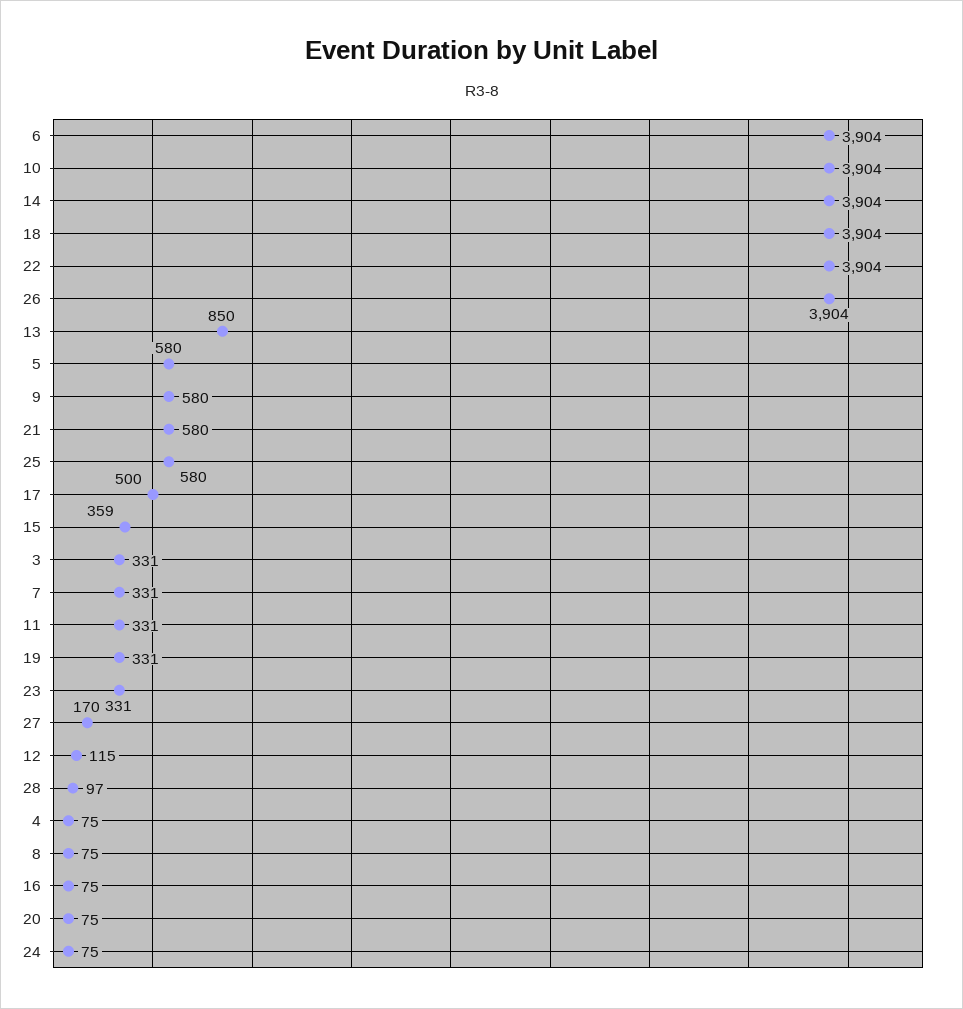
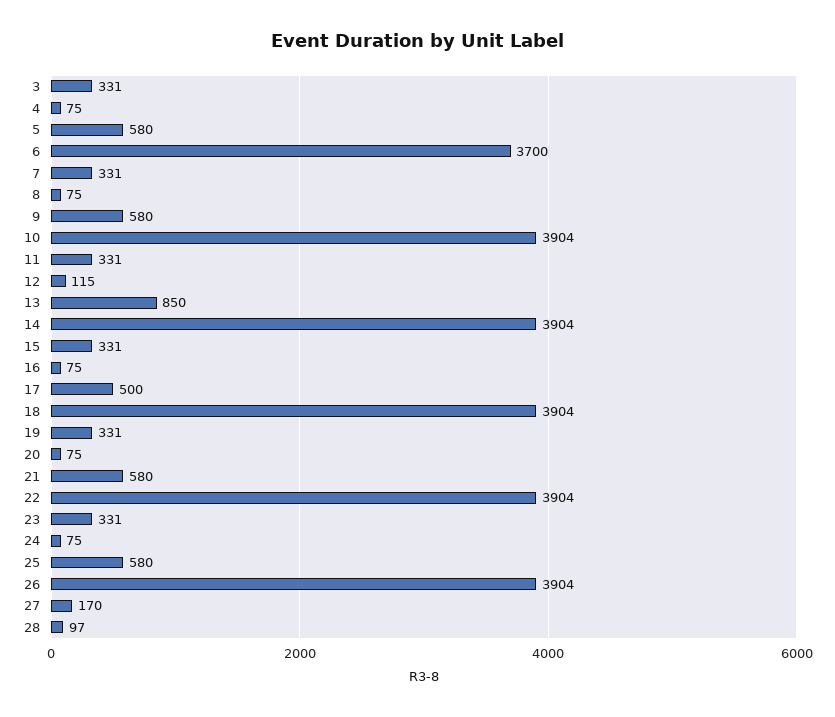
  {
-   "6": 3904,
+   "6": 3700,
    "10": 3904,
    "14": 3904,
    "18": 3904,
    "22": 3904,
    "26": 3904,
    "13": 850,
    "5": 580,
    "9": 580,
    "21": 580,
    "25": 580,
    "17": 500,
-   "15": 359,
+   "15": 331,
    "3": 331,
    "7": 331,
    "11": 331,
    "19": 331,
    "23": 331,
    "27": 170,
    "12": 115,
    "28": 97,
    "4": 75,
    "8": 75,
    "16": 75,
    "20": 75,
    "24": 75
  }

